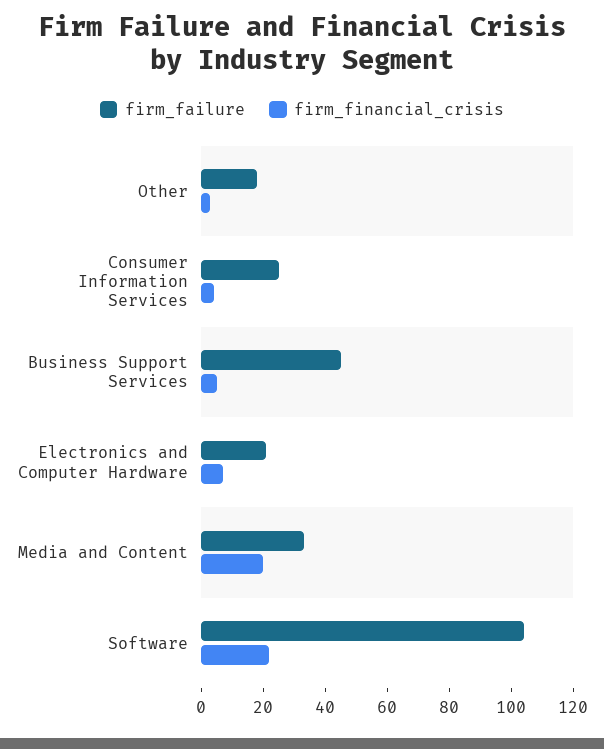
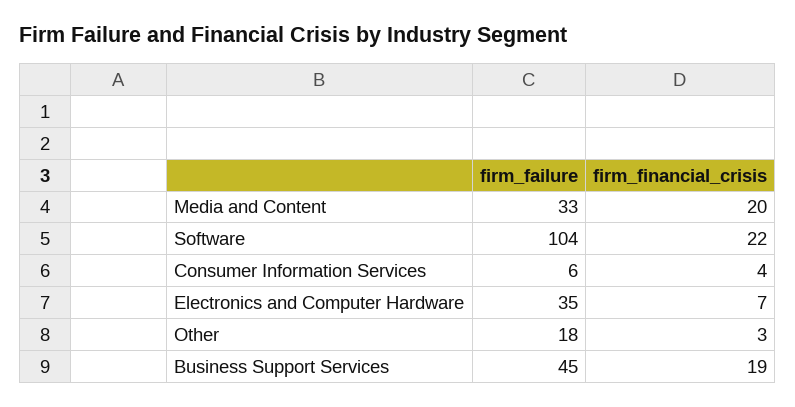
  {
    "firm_failure": {
      "Other": 18,
-     "Consumer Information Services": 25,
+     "Consumer Information Services": 6,
      "Business Support Services": 45,
-     "Electronics and Computer Hardware": 20,
+     "Electronics and Computer Hardware": 35,
      "Media and Content": 33,
      "Software": 104
    },
    "firm_financial_crisis": {
      "Other": 3,
      "Consumer Information Services": 4,
-     "Business Support Services": 5,
+     "Business Support Services": 19,
      "Electronics and Computer Hardware": 7,
      "Media and Content": 20,
      "Software": 22
    }
  }

